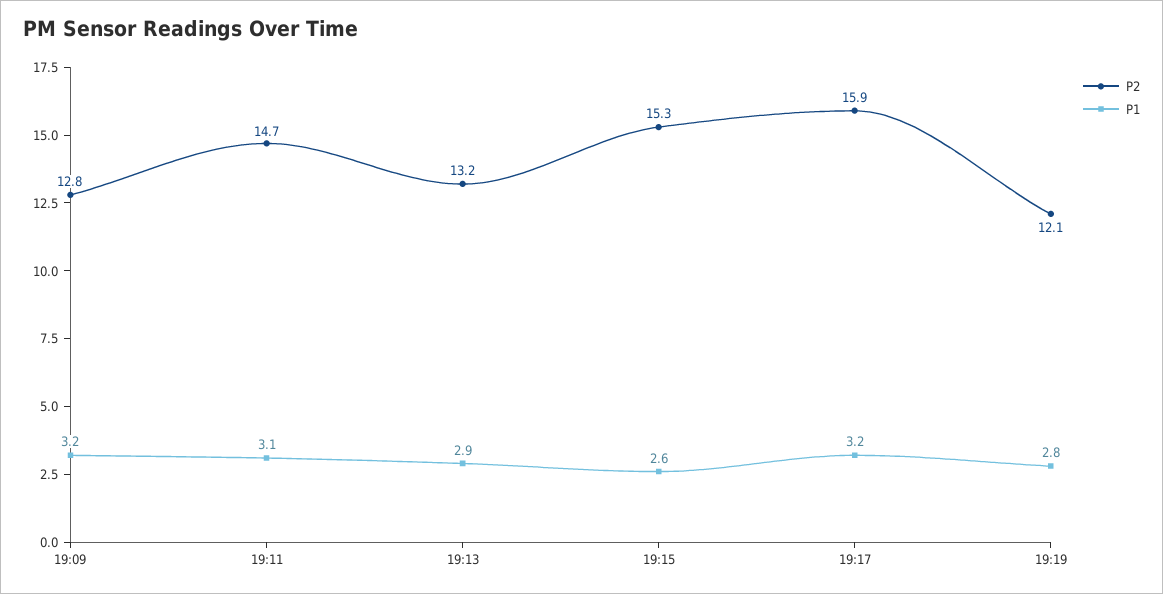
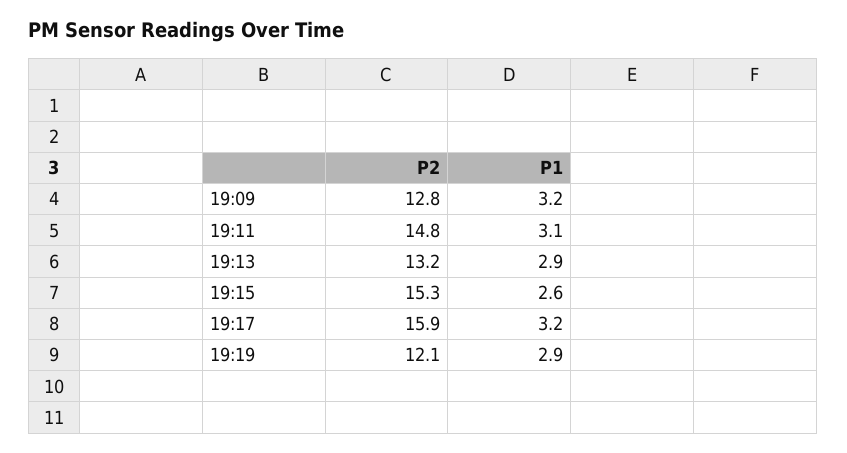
  {
    "P2": {
      "19:09": 12.8,
-     "19:11": 14.7,
+     "19:11": 14.8,
      "19:13": 13.2,
      "19:15": 15.3,
      "19:17": 15.9,
      "19:19": 12.1
    },
    "P1": {
      "19:09": 3.2,
      "19:11": 3.1,
      "19:13": 2.9,
      "19:15": 2.6,
      "19:17": 3.2,
-     "19:19": 2.8
+     "19:19": 2.9
    }
  }

